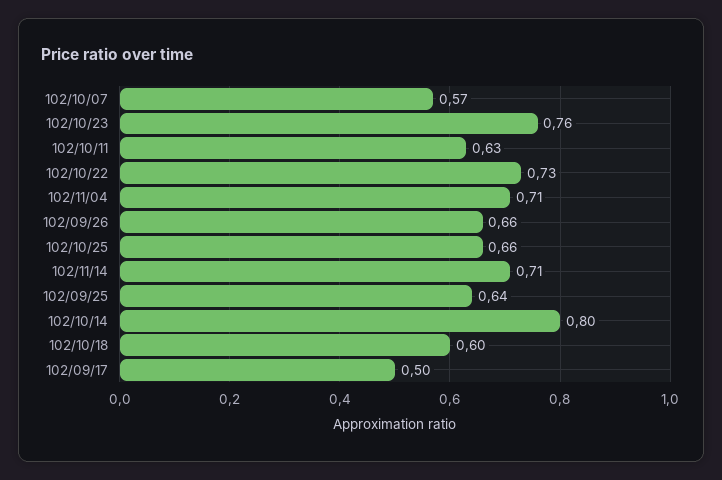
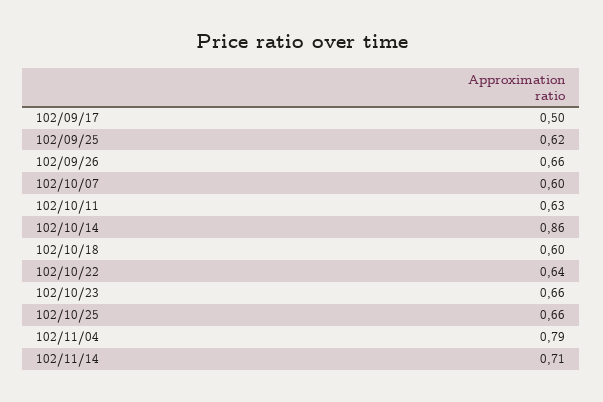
  {
-   "102/10/07": 0.57,
+   "102/10/07": 0.6,
-   "102/10/23": 0.76,
+   "102/10/23": 0.66,
    "102/10/11": 0.63,
-   "102/10/22": 0.73,
+   "102/10/22": 0.64,
-   "102/11/04": 0.71,
+   "102/11/04": 0.79,
    "102/09/26": 0.66,
    "102/10/25": 0.66,
    "102/11/14": 0.71,
-   "102/09/25": 0.64,
+   "102/09/25": 0.62,
-   "102/10/14": 0.8,
+   "102/10/14": 0.86,
    "102/10/18": 0.6,
    "102/09/17": 0.5
  }

